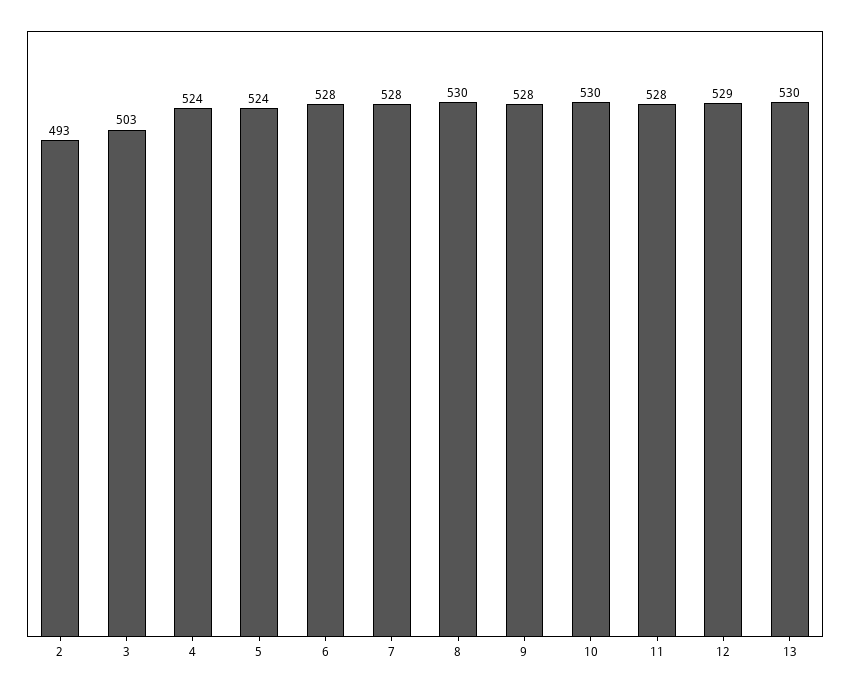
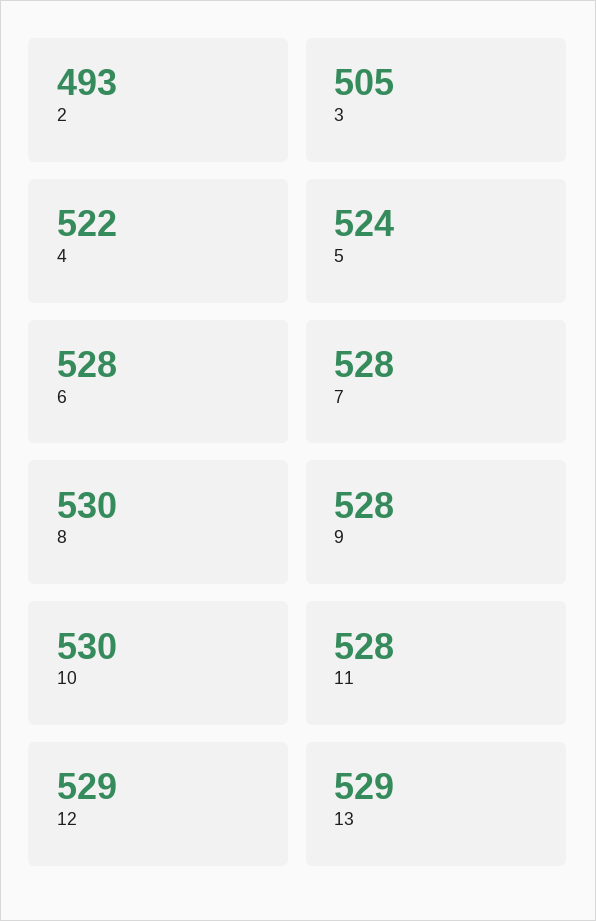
  {
    "2": 493,
-   "3": 503,
+   "3": 505,
-   "4": 524,
+   "4": 522,
    "5": 524,
    "6": 528,
    "7": 528,
    "8": 530,
    "9": 528,
    "10": 530,
    "11": 528,
    "12": 529,
-   "13": 530
+   "13": 529
  }

